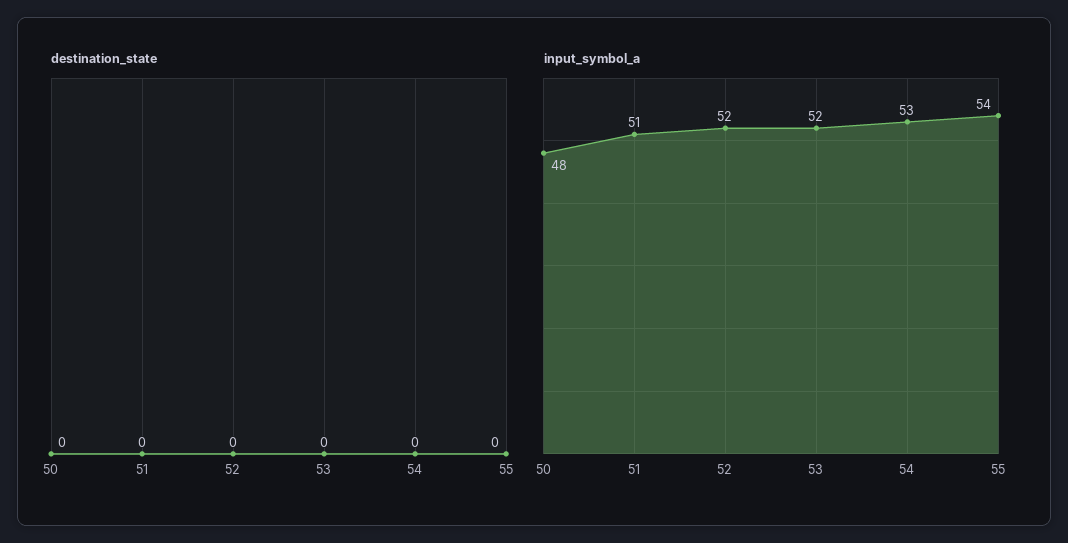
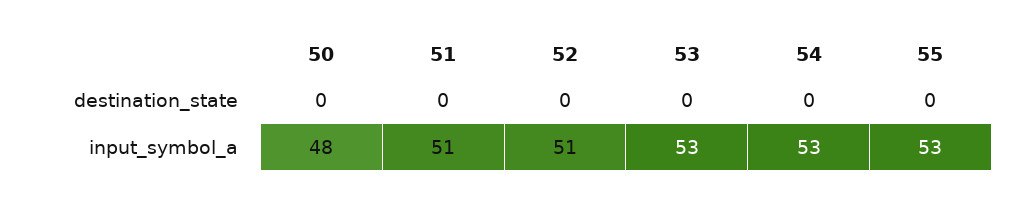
  {
    "destination_state": {
      "50": 0,
      "51": 0,
      "52": 0,
      "53": 0,
      "54": 0,
      "55": 0
    },
    "input_symbol_a": {
      "50": 48,
      "51": 51,
-     "52": 52,
+     "52": 51,
-     "53": 52,
+     "53": 53,
      "54": 53,
-     "55": 54
+     "55": 53
    }
  }

